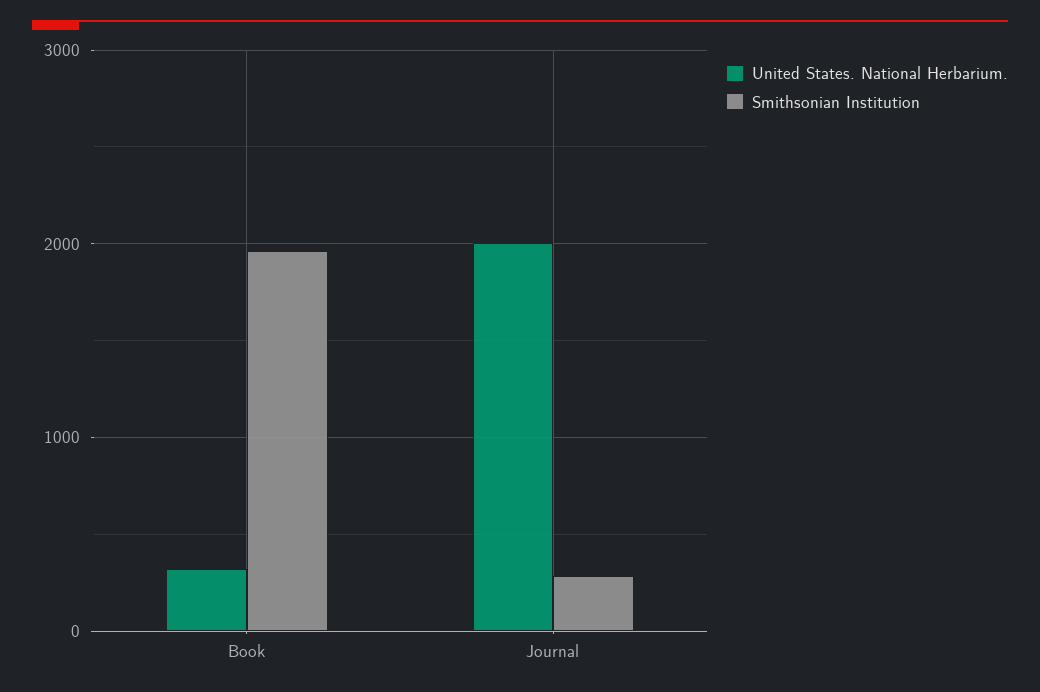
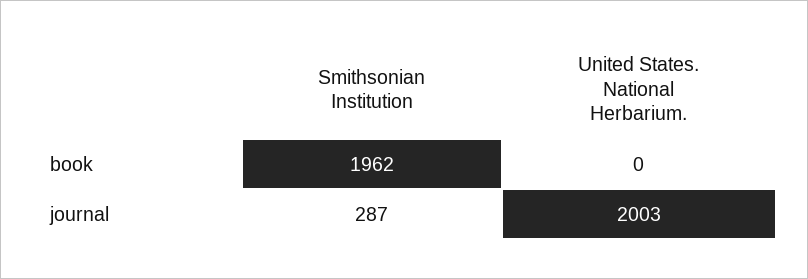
  {
    "United States. National Herbarium.": {
-     "Book": 300,
+     "Book": 0,
      "Journal": 2003
    },
    "Smithsonian Institution": {
      "Book": 1962,
      "Journal": 287
    }
  }

